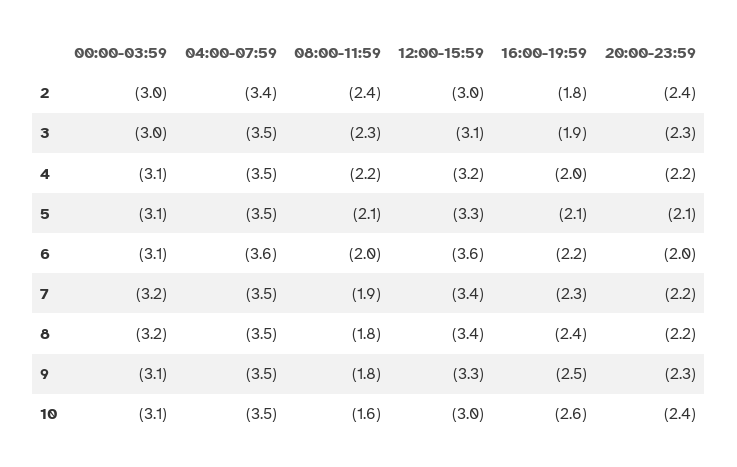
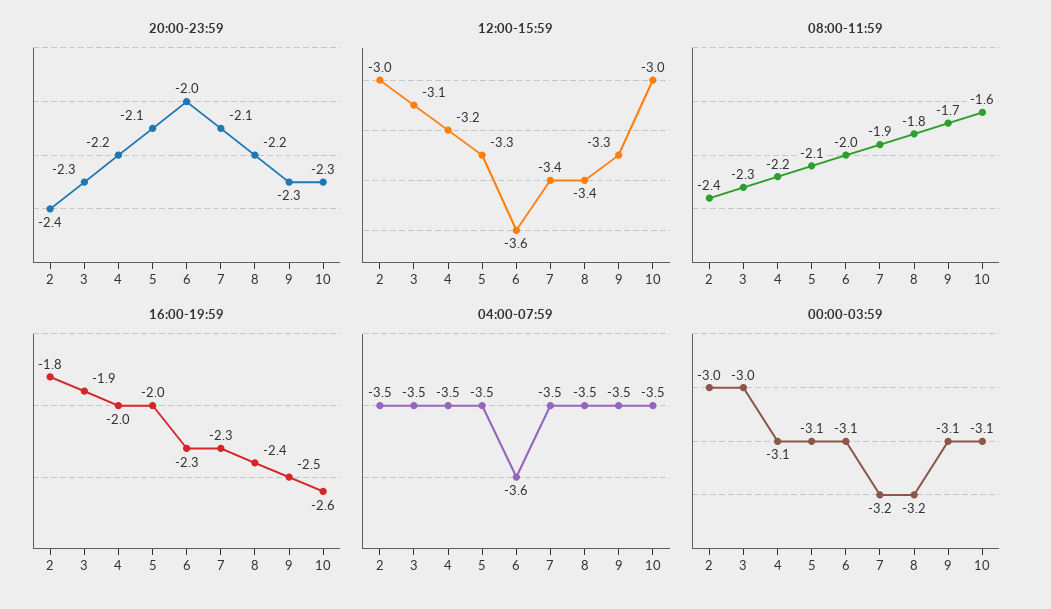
  {
    "00:00-03:59": {
      "2": -3,
      "3": -3,
      "4": -3.1,
      "5": -3.1,
      "6": -3.1,
      "7": -3.2,
      "8": -3.2,
      "9": -3.1,
      "10": -3.1
    },
    "04:00-07:59": {
-     "2": -3.4,
+     "2": -3.5,
      "3": -3.5,
      "4": -3.5,
      "5": -3.5,
      "6": -3.6,
      "7": -3.5,
      "8": -3.5,
      "9": -3.5,
      "10": -3.5
    },
    "08:00-11:59": {
      "2": -2.4,
      "3": -2.3,
      "4": -2.2,
      "5": -2.1,
      "6": -2,
      "7": -1.9,
      "8": -1.8,
-     "9": -1.8,
+     "9": -1.7,
      "10": -1.6
    },
    "12:00-15:59": {
      "2": -3,
      "3": -3.1,
      "4": -3.2,
      "5": -3.3,
      "6": -3.6,
      "7": -3.4,
      "8": -3.4,
      "9": -3.3,
      "10": -3
    },
    "16:00-19:59": {
      "2": -1.8,
      "3": -1.9,
      "4": -2,
-     "5": -2.1,
+     "5": -2,
-     "6": -2.2,
+     "6": -2.3,
      "7": -2.3,
      "8": -2.4,
      "9": -2.5,
      "10": -2.6
    },
    "20:00-23:59": {
      "2": -2.4,
      "3": -2.3,
      "4": -2.2,
      "5": -2.1,
      "6": -2,
-     "7": -2.2,
+     "7": -2.1,
      "8": -2.2,
      "9": -2.3,
-     "10": -2.4
+     "10": -2.3
    }
  }

